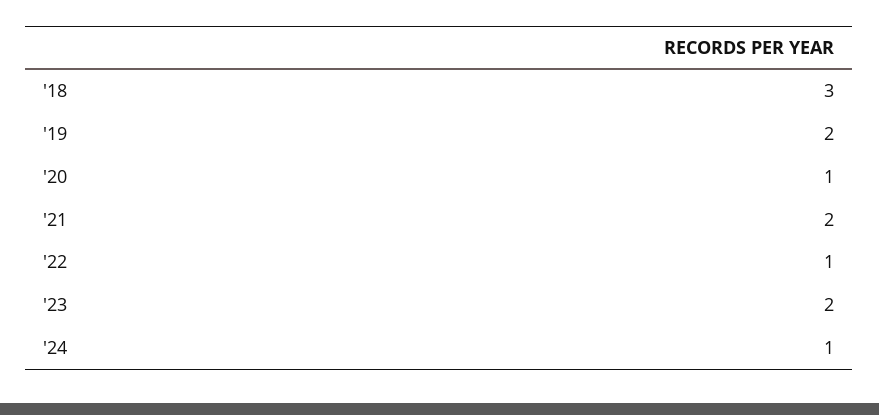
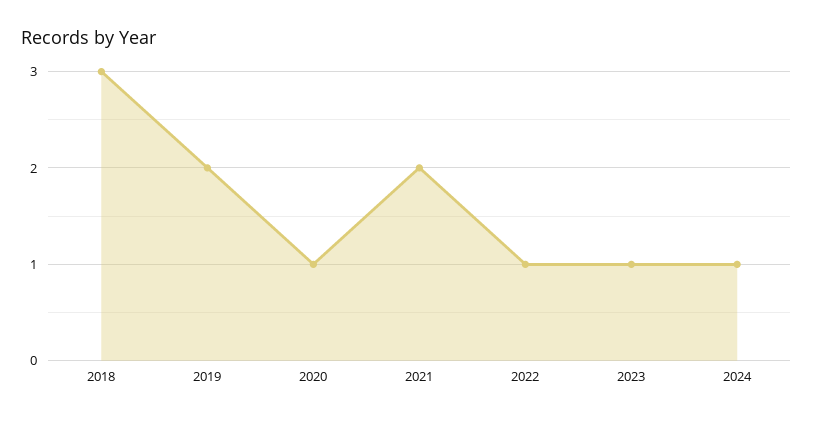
  {
    "'18": 3,
    "'19": 2,
    "'20": 1,
    "'21": 2,
    "'22": 1,
-   "'23": 2,
+   "'23": 1,
    "'24": 1
  }

